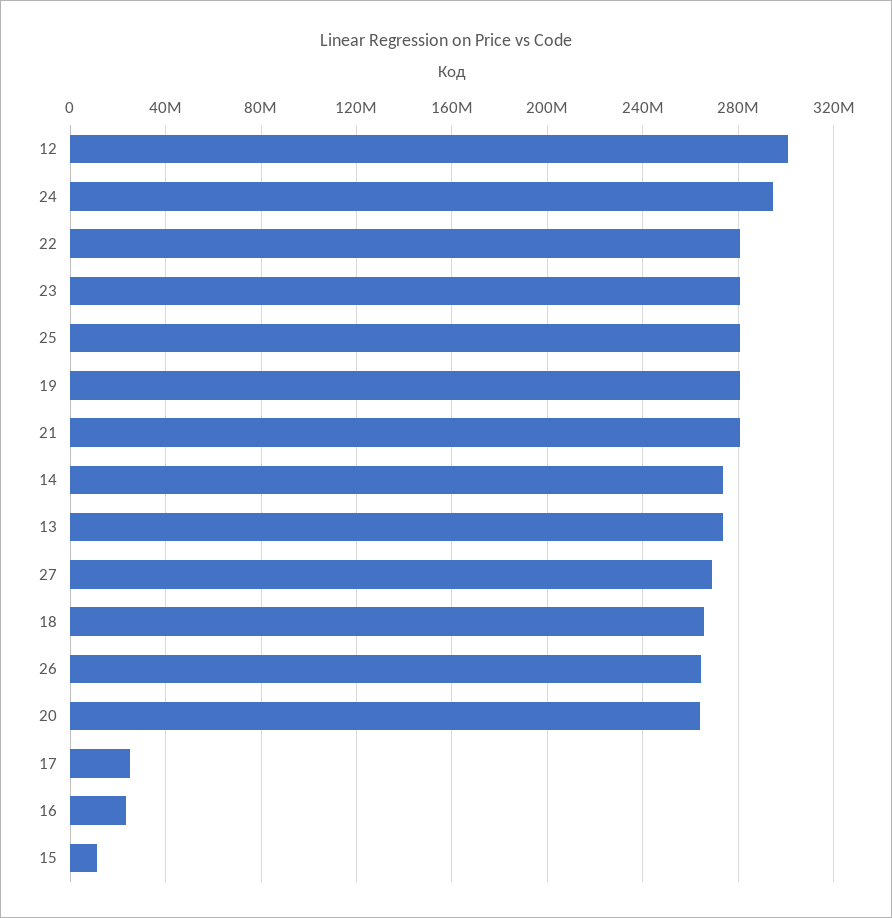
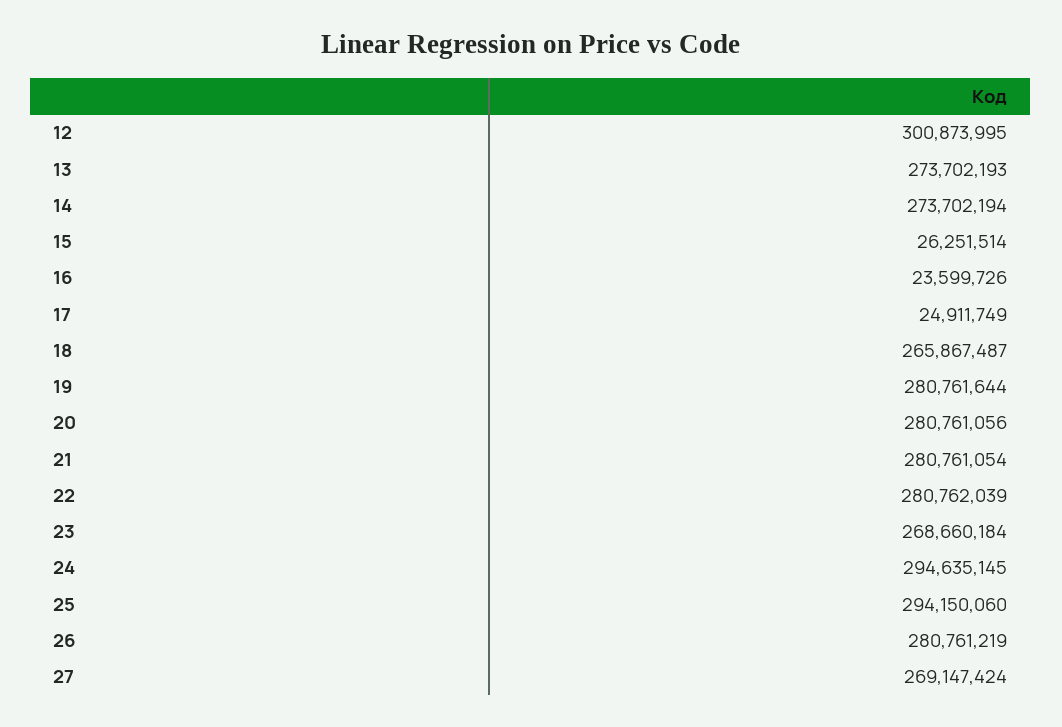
  {
    "12": 300873995,
    "24": 294635145,
    "22": 280762039,
-   "23": 280000000,
+   "23": 268660184,
-   "25": 280000000,
+   "25": 294150060,
    "19": 280761644,
    "21": 280761054,
    "14": 273702194,
    "13": 273702193,
    "27": 269147424,
    "18": 265867487,
-   "26": 265000000,
+   "26": 280761219,
-   "20": 265000000,
+   "20": 280761056,
    "17": 24911749,
    "16": 23599726,
-   "15": 10000000
+   "15": 26251514
  }

